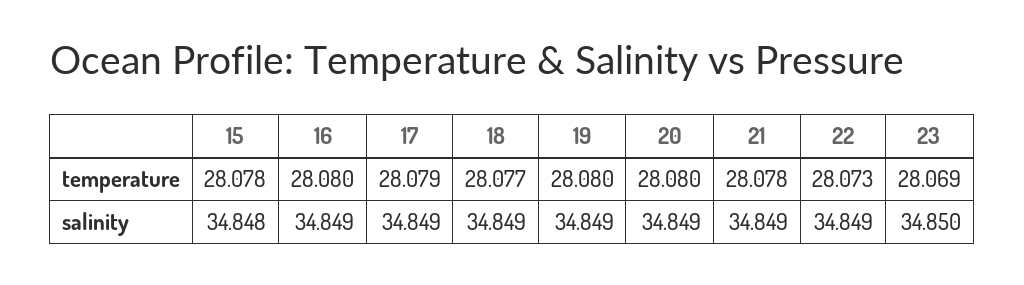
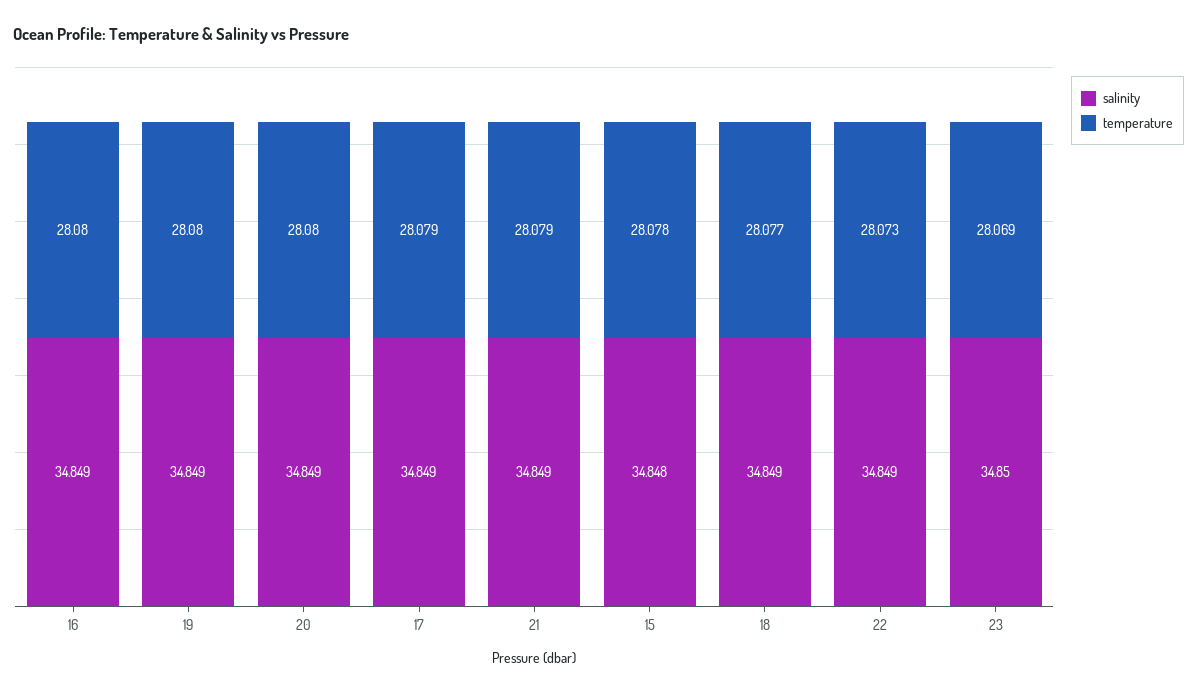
  {
    "temperature": {
      "15": 28.078,
      "16": 28.08,
      "17": 28.079,
      "18": 28.077,
      "19": 28.08,
      "20": 28.08,
-     "21": 28.078,
+     "21": 28.079,
      "22": 28.073,
      "23": 28.069
    },
    "salinity": {
      "15": 34.848,
      "16": 34.849,
      "17": 34.849,
      "18": 34.849,
      "19": 34.849,
      "20": 34.849,
      "21": 34.849,
      "22": 34.849,
      "23": 34.85
    }
  }

